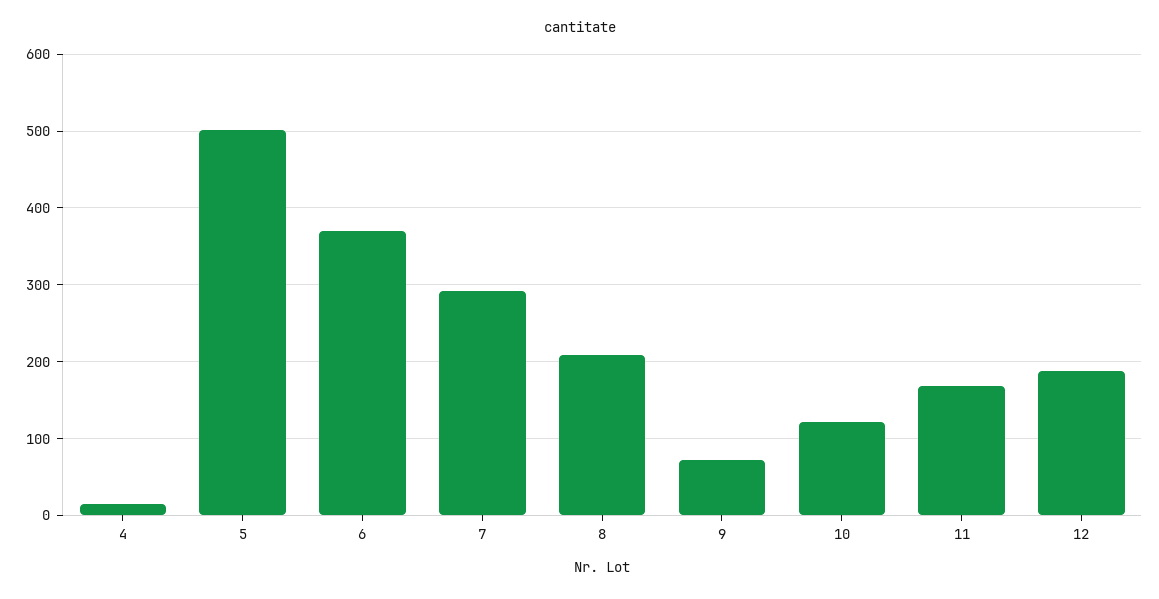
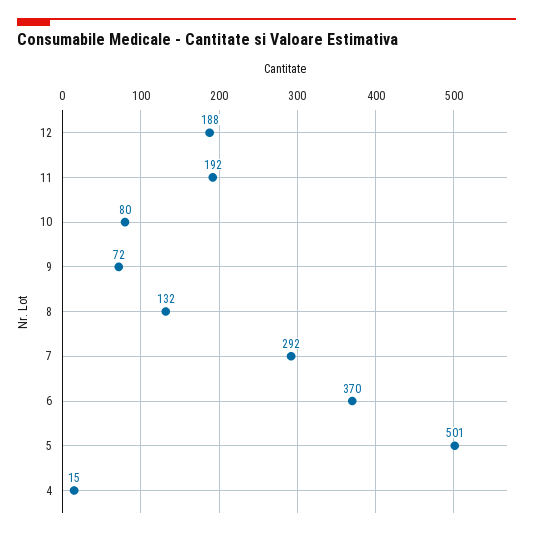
  {
    "4": 15,
    "5": 501,
    "6": 370,
    "7": 292,
-   "8": 210,
+   "8": 132,
    "9": 72,
-   "10": 120,
+   "10": 80,
-   "11": 170,
+   "11": 192,
    "12": 188
  }

